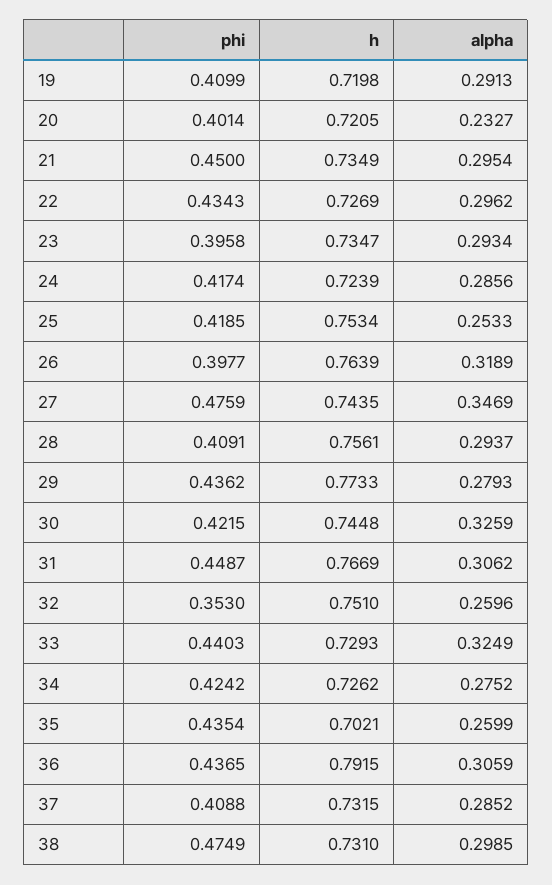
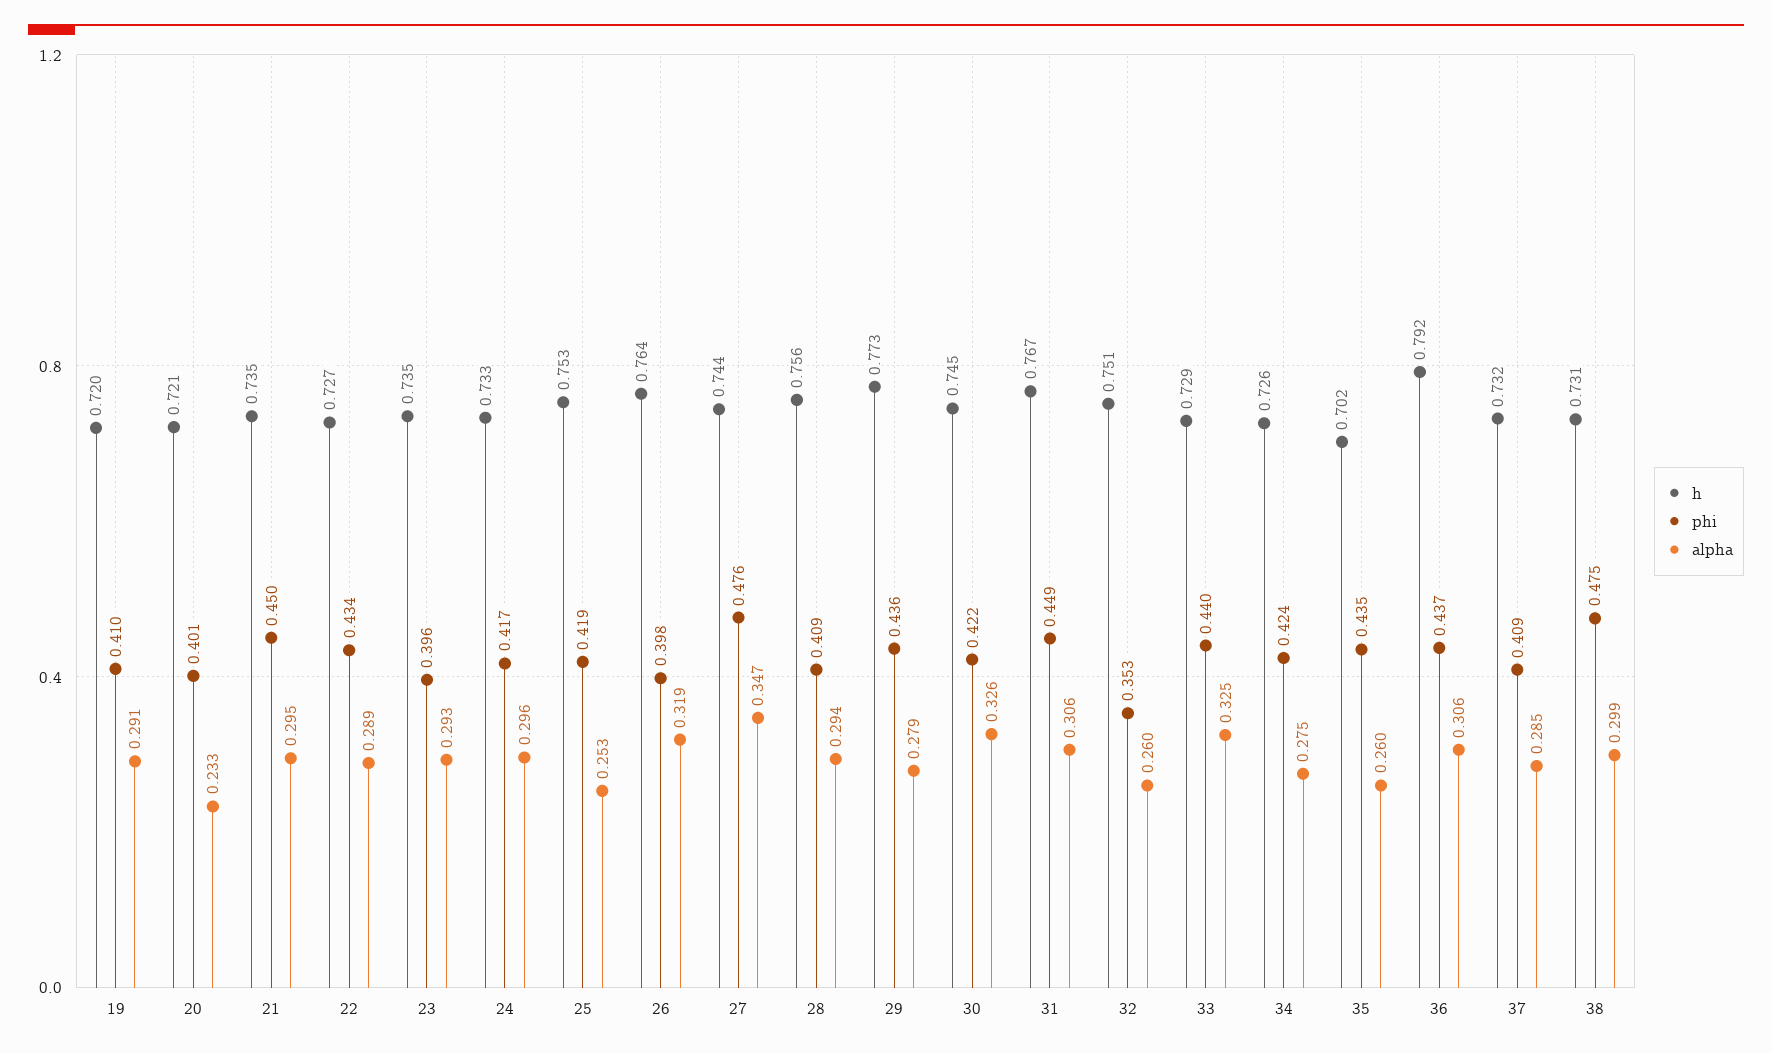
  {
    "phi": {
      "19": 0.4099,
      "20": 0.4014,
      "21": 0.45,
      "22": 0.4343,
      "23": 0.3958,
      "24": 0.4174,
      "25": 0.4185,
      "26": 0.3977,
      "27": 0.4759,
      "28": 0.4091,
      "29": 0.4362,
      "30": 0.4215,
      "31": 0.4487,
      "32": 0.353,
      "33": 0.4403,
      "34": 0.4242,
      "35": 0.4354,
      "36": 0.4365,
      "37": 0.4088,
      "38": 0.4749
    },
    "h": {
      "19": 0.7198,
      "20": 0.7205,
      "21": 0.7349,
      "22": 0.7269,
      "23": 0.7347,
-     "24": 0.7239,
+     "24": 0.733,
      "25": 0.7534,
      "26": 0.7639,
      "27": 0.7435,
      "28": 0.7561,
      "29": 0.7733,
      "30": 0.7448,
      "31": 0.7669,
      "32": 0.751,
      "33": 0.7293,
      "34": 0.7262,
      "35": 0.7021,
      "36": 0.7915,
      "37": 0.7315,
      "38": 0.731
    },
    "alpha": {
      "19": 0.2913,
      "20": 0.2327,
      "21": 0.2954,
-     "22": 0.2962,
+     "22": 0.289,
      "23": 0.2934,
-     "24": 0.2856,
+     "24": 0.296,
      "25": 0.2533,
      "26": 0.3189,
      "27": 0.3469,
      "28": 0.2937,
      "29": 0.2793,
      "30": 0.3259,
      "31": 0.3062,
      "32": 0.2596,
      "33": 0.3249,
      "34": 0.2752,
      "35": 0.2599,
      "36": 0.3059,
      "37": 0.2852,
      "38": 0.2985
    }
  }

